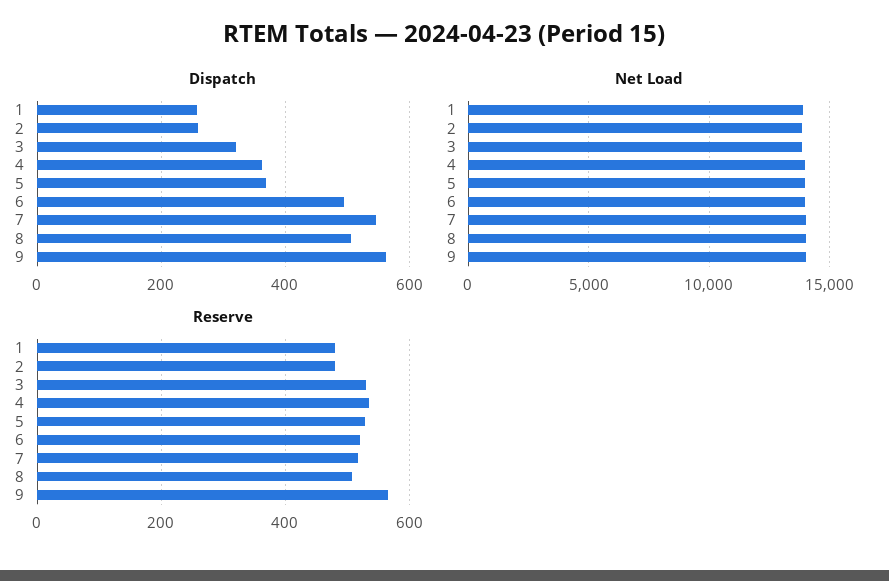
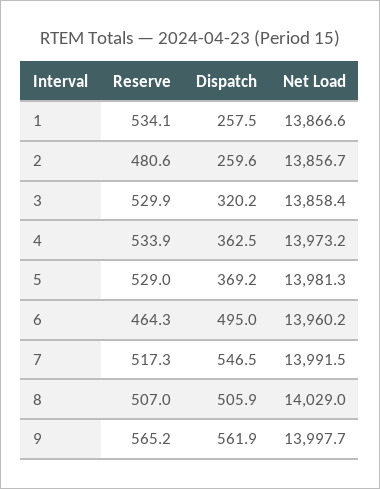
  {
    "Dispatch": {
      "1": 257.5,
      "2": 259.6,
      "3": 320.2,
      "4": 362.5,
      "5": 369.2,
      "6": 495,
      "7": 546.5,
      "8": 505.9,
      "9": 561.9
    },
    "Net Load": {
      "1": 13866.6,
      "2": 13856.7,
      "3": 13858.4,
      "4": 13973.2,
      "5": 13981.3,
      "6": 13960.2,
      "7": 13991.5,
      "8": 14029,
      "9": 13997.7
    },
    "Reserve": {
-     "1": 480,
+     "1": 534.1,
      "2": 480.6,
      "3": 529.9,
      "4": 533.9,
      "5": 529,
-     "6": 520,
+     "6": 464.3,
      "7": 517.3,
      "8": 507,
      "9": 565.2
    }
  }

